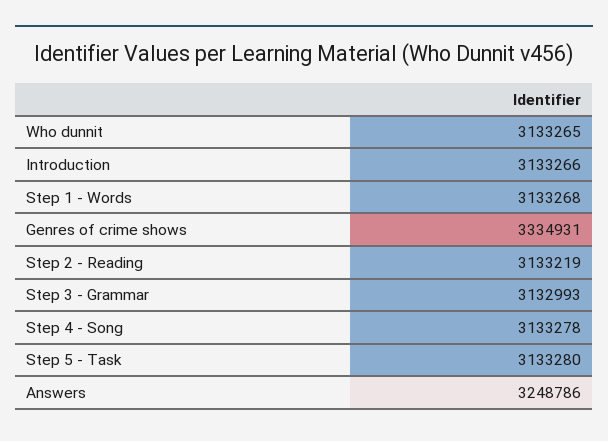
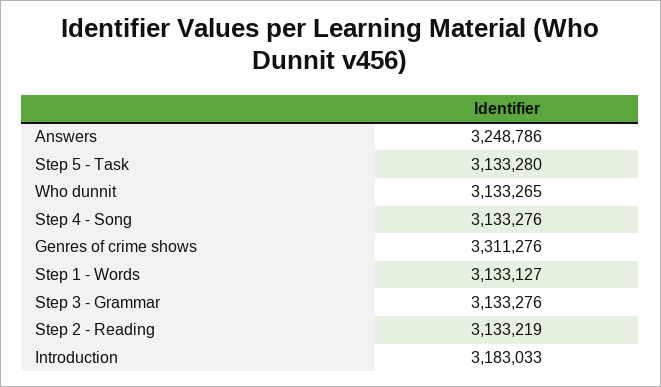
  {
    "Who dunnit": 3133265,
-   "Introduction": 3133266,
+   "Introduction": 3183033,
-   "Step 1 - Words": 3133268,
+   "Step 1 - Words": 3133127,
-   "Genres of crime shows": 3334931,
+   "Genres of crime shows": 3311276,
    "Step 2 - Reading": 3133219,
-   "Step 3 - Grammar": 3132993,
+   "Step 3 - Grammar": 3133276,
-   "Step 4 - Song": 3133278,
+   "Step 4 - Song": 3133276,
    "Step 5 - Task": 3133280,
    "Answers": 3248786
  }

